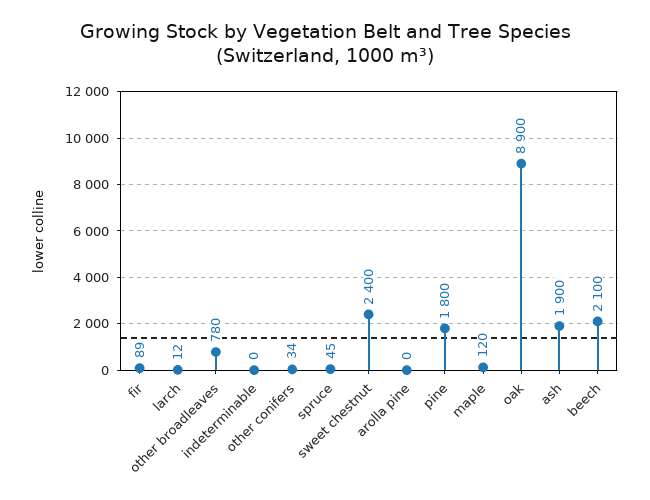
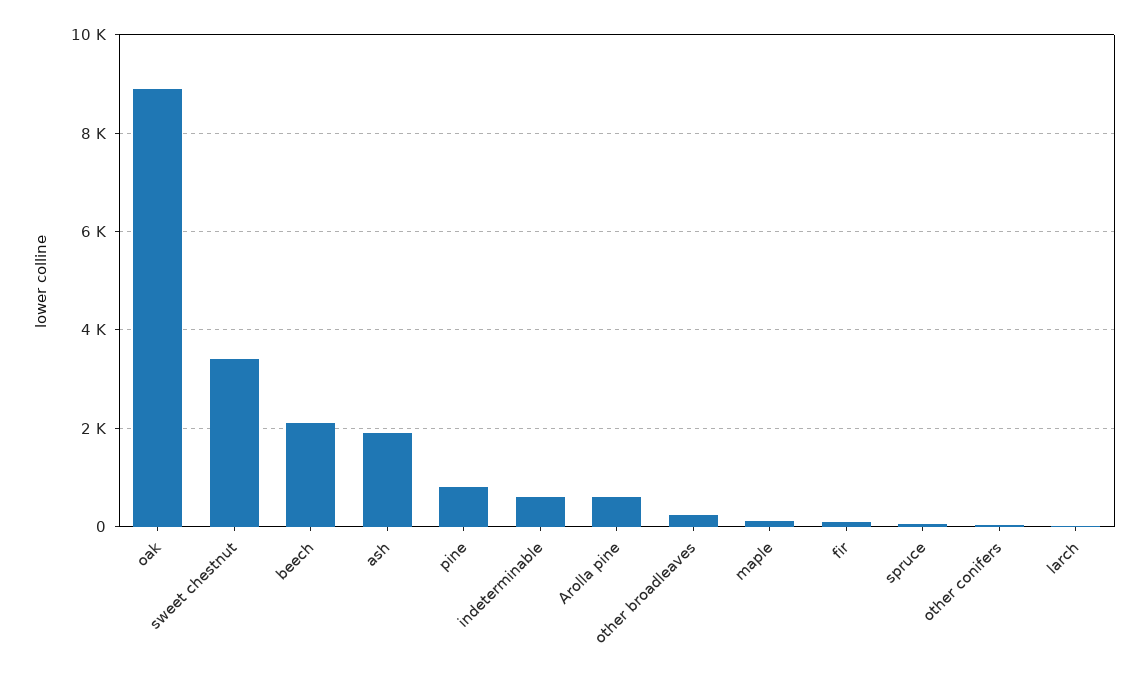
  {
    "fir": 89,
    "larch": 12,
-   "other broadleaves": 780,
+   "other broadleaves": 200,
-   "indeterminable": 0,
+   "indeterminable": 600,
    "other conifers": 34,
    "spruce": 45,
-   "sweet chestnut": 2400,
+   "sweet chestnut": 3400,
-   "arolla pine": 0,
+   "arolla pine": 600,
-   "pine": 1800,
+   "pine": 800,
    "maple": 120,
    "oak": 8900,
    "ash": 1900,
    "beech": 2100
  }

